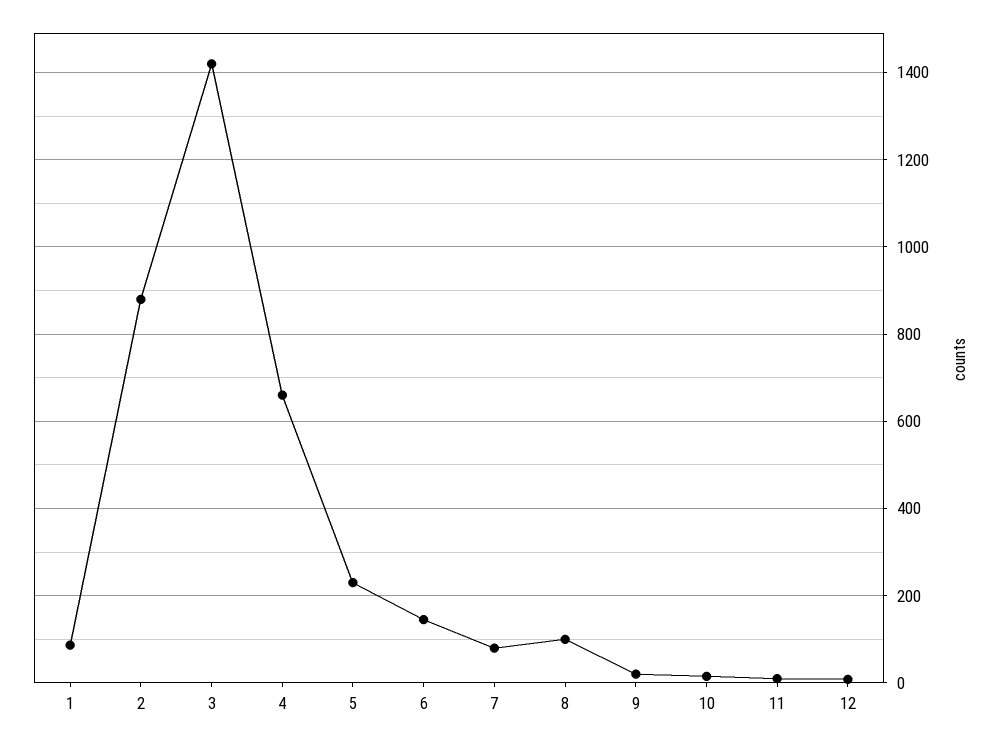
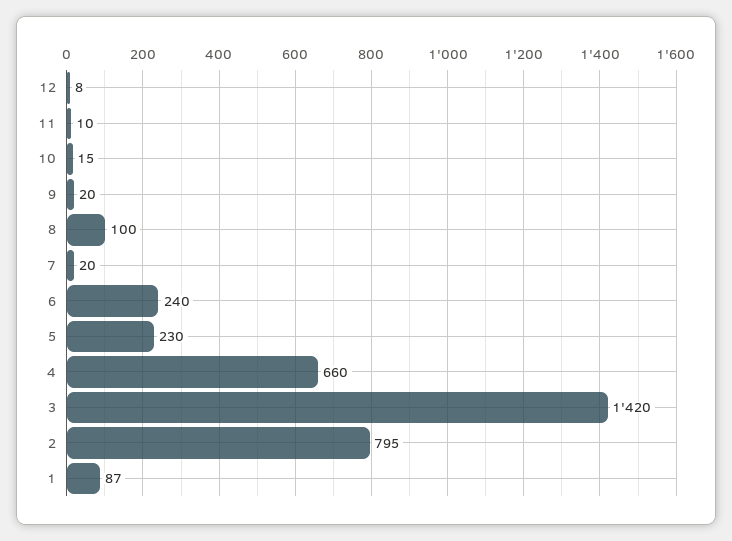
  {
    "1": 87,
-   "2": 880,
+   "2": 795,
    "3": 1420,
    "4": 660,
    "5": 230,
-   "6": 140,
+   "6": 240,
-   "7": 80,
+   "7": 20,
    "8": 100,
    "9": 20,
    "10": 15,
    "11": 10,
    "12": 8
  }

